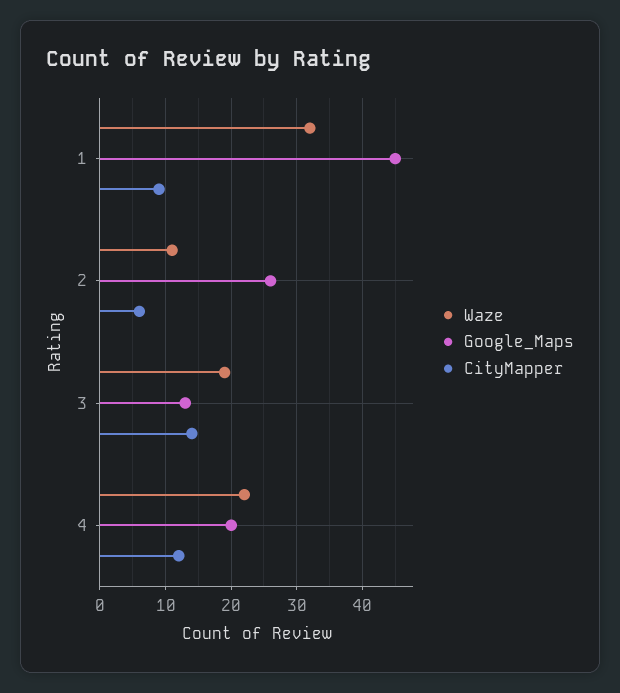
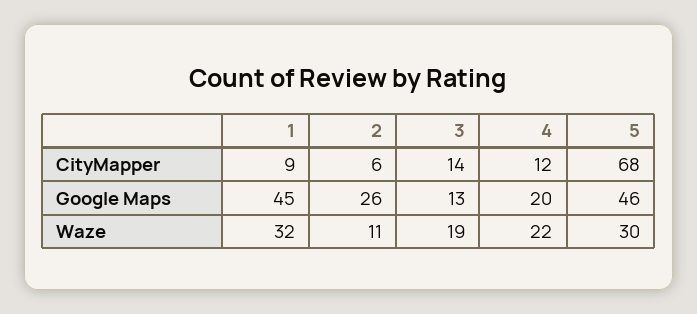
  {
    "Waze": {
      "1": 32,
      "2": 11,
      "3": 19,
-     "4": 22
+     "4": 22,
+     "5": 30
    },
    "Google_Maps": {
      "1": 45,
      "2": 26,
      "3": 13,
-     "4": 20
+     "4": 20,
+     "5": 46
    },
    "CityMapper": {
      "1": 9,
      "2": 6,
      "3": 14,
-     "4": 12
+     "4": 12,
+     "5": 68
    }
  }

